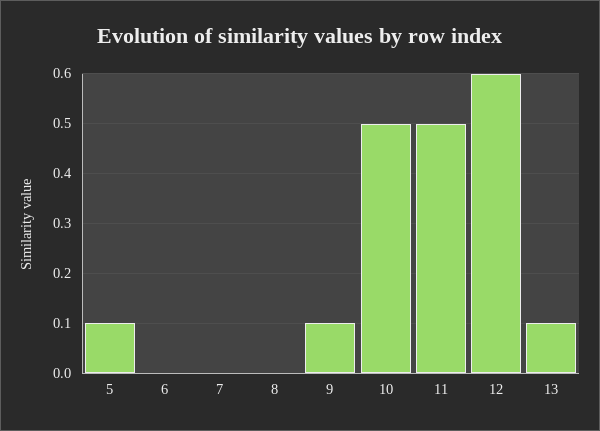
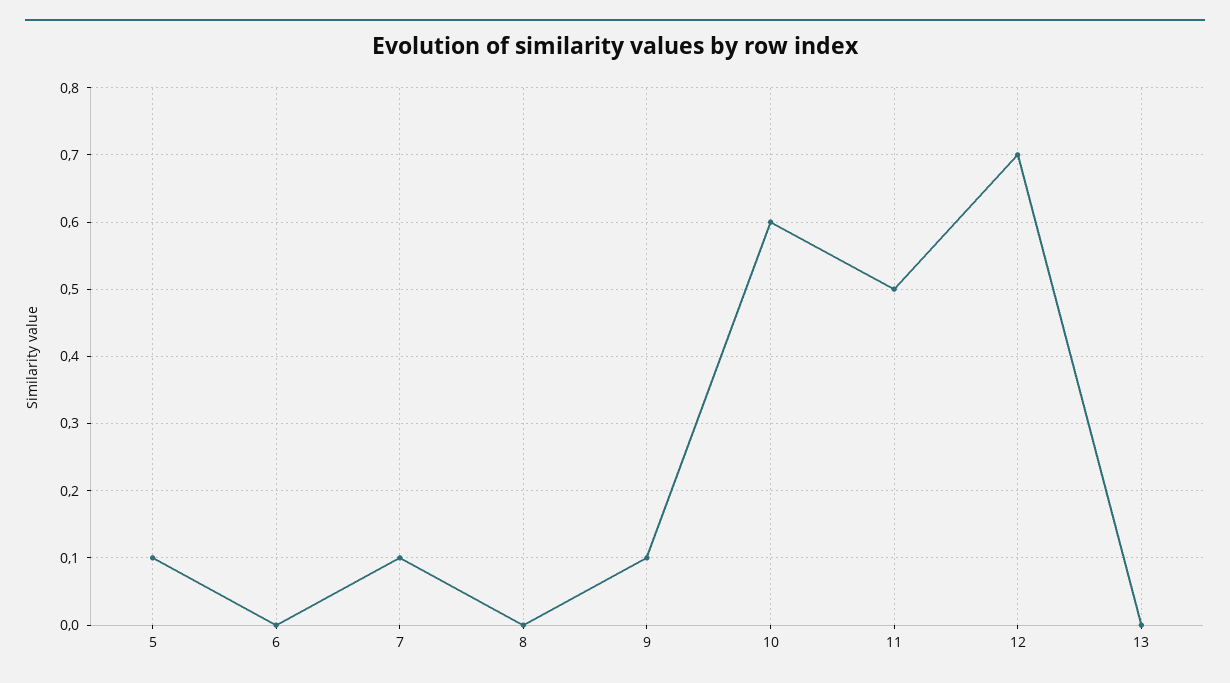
  {
    "5": 0.1,
    "6": 0,
-   "7": 0,
+   "7": 0.1,
    "8": 0,
    "9": 0.1,
-   "10": 0.5,
+   "10": 0.6,
    "11": 0.5,
-   "12": 0.6,
+   "12": 0.7,
-   "13": 0.1
+   "13": 0
  }

